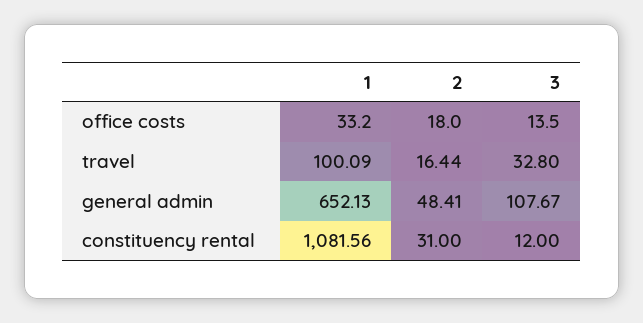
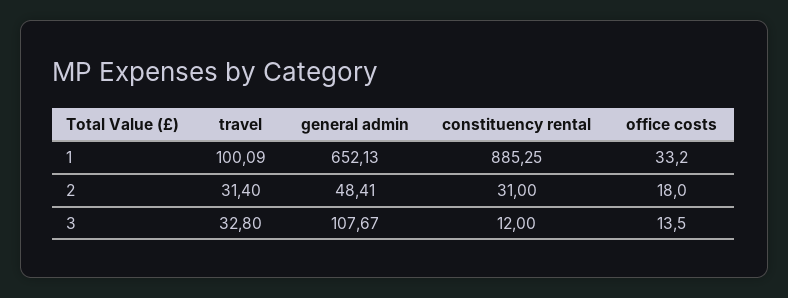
  {
    "1": {
      "office costs": 33.2,
      "travel": 100.09,
      "general admin": 652.13,
-     "constituency rental": 1081.56
+     "constituency rental": 885.25
    },
    "2": {
      "office costs": 18,
-     "travel": 16.44,
+     "travel": 31.4,
      "general admin": 48.41,
      "constituency rental": 31
    },
    "3": {
      "office costs": 13.5,
      "travel": 32.8,
      "general admin": 107.67,
      "constituency rental": 12
    }
  }

